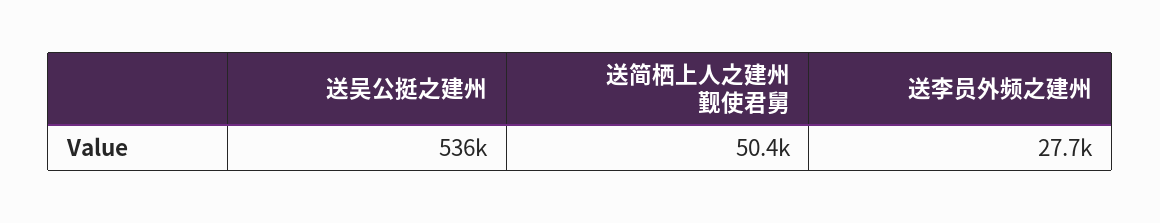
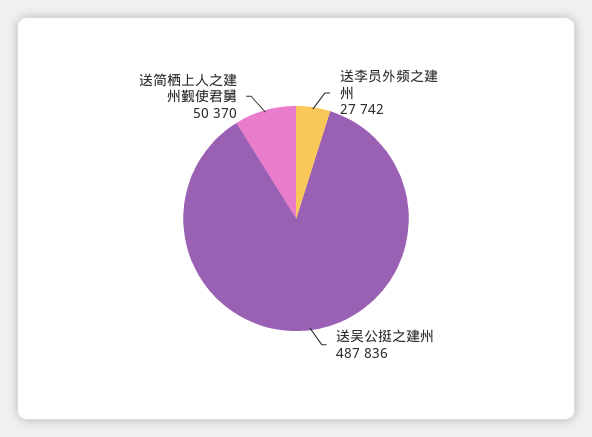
  {
-   "送吴公挺之建州": 536000,
+   "送吴公挺之建州": 487836,
    "送简栖上人之建州觐使君舅": 50370,
    "送李员外频之建州": 27742
  }

